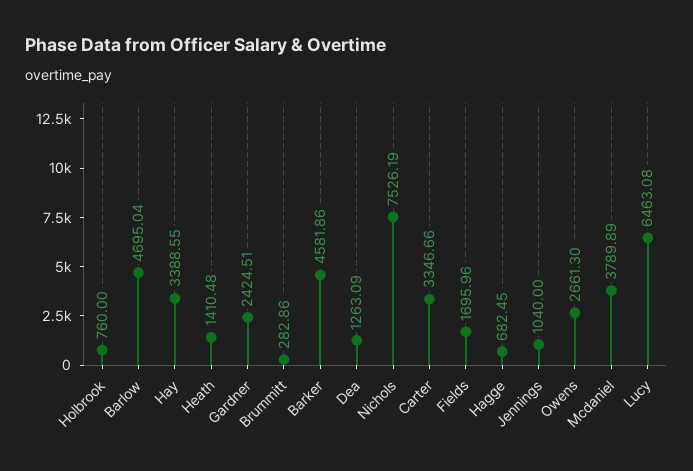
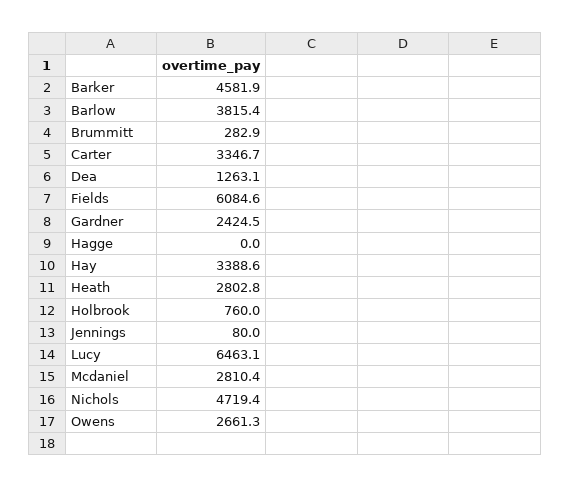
  {
    "Holbrook": 760,
-   "Barlow": 4695.04,
+   "Barlow": 3815.4,
    "Hay": 3388.55,
-   "Heath": 1410.48,
+   "Heath": 2802.8,
    "Gardner": 2424.51,
    "Brummitt": 282.86,
    "Barker": 4581.86,
    "Dea": 1263.09,
-   "Nichols": 7526.19,
+   "Nichols": 4719.4,
    "Carter": 3346.66,
-   "Fields": 1695.96,
+   "Fields": 6084.6,
-   "Hagge": 682.45,
+   "Hagge": 0,
-   "Jennings": 1040,
+   "Jennings": 80,
    "Owens": 2661.3,
-   "Mcdaniel": 3789.89,
+   "Mcdaniel": 2810.4,
    "Lucy": 6463.08
  }

